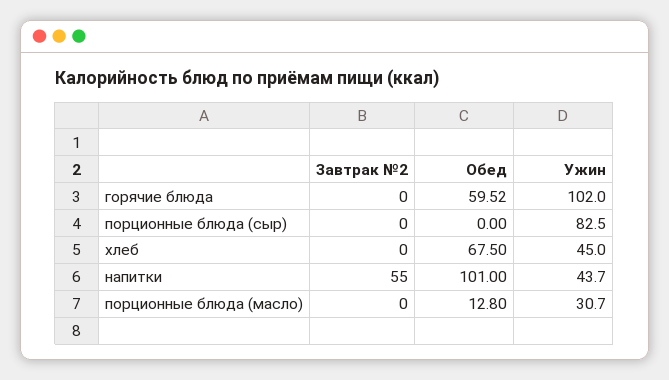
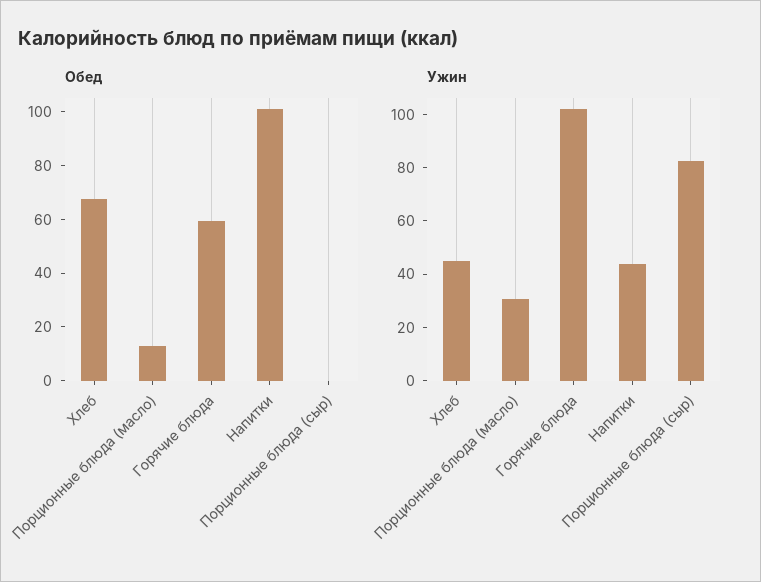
  {
-   "Завтрак №2": {
-     "горячие блюда": 0,
-     "порционные блюда (сыр)": 0,
-     "хлеб": 0,
-     "напитки": 55,
-     "порционные блюда (масло)": 0
-   },
    "Обед": {
      "горячие блюда": 59.52,
      "порционные блюда (сыр)": 0,
      "хлеб": 67.5,
      "напитки": 101,
      "порционные блюда (масло)": 12.8
    },
    "Ужин": {
      "горячие блюда": 102,
      "порционные блюда (сыр)": 82.5,
      "хлеб": 45,
      "напитки": 43.7,
      "порционные блюда (масло)": 30.7
    }
  }

